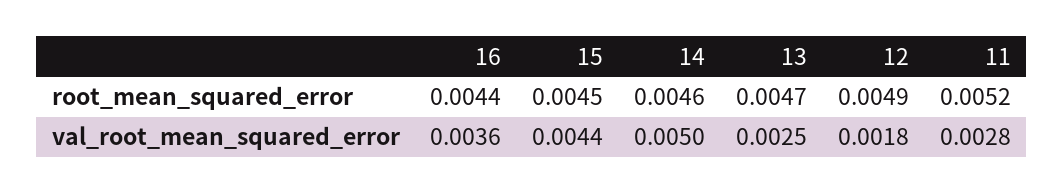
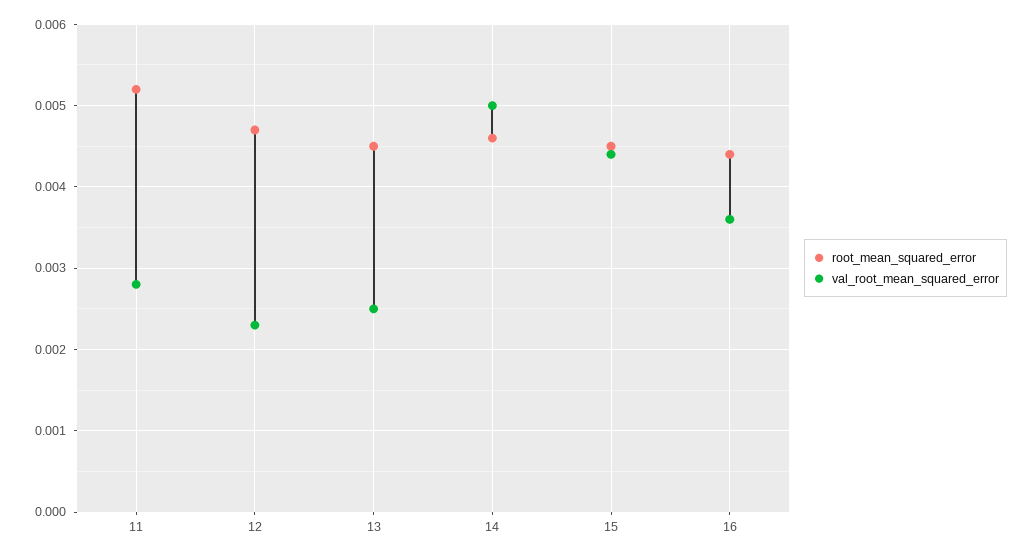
  {
    "root_mean_squared_error": {
      "16": 0.0044,
      "15": 0.0045,
      "14": 0.0046,
-     "13": 0.0047,
+     "13": 0.0045,
-     "12": 0.0049,
+     "12": 0.0047,
      "11": 0.0052
    },
    "val_root_mean_squared_error": {
      "16": 0.0036,
      "15": 0.0044,
      "14": 0.005,
      "13": 0.0025,
-     "12": 0.0018,
+     "12": 0.0023,
      "11": 0.0028
    }
  }

